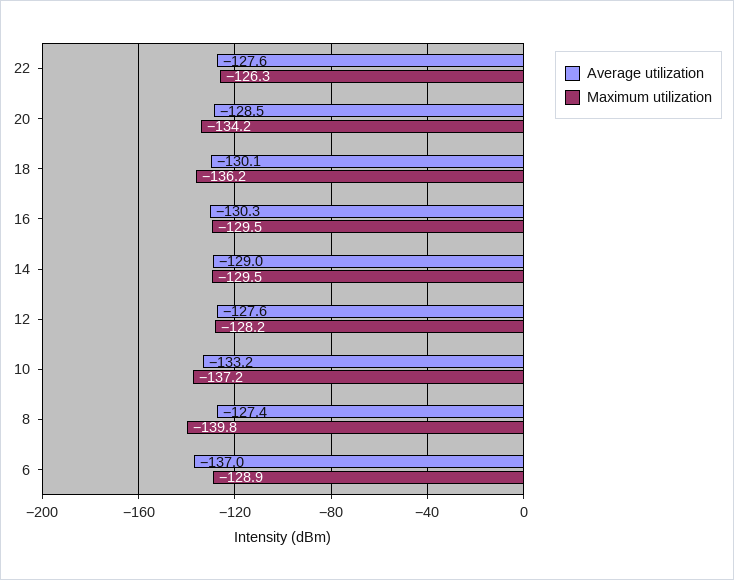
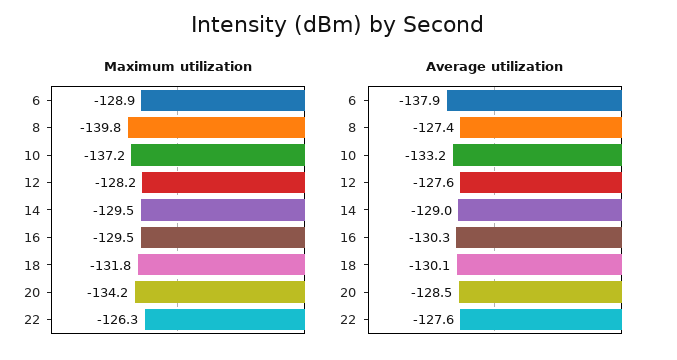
  {
    "Average utilization": {
      "22": -127.6,
      "20": -128.5,
      "18": -130.1,
      "16": -130.3,
      "14": -129,
      "12": -127.6,
      "10": -133.2,
      "8": -127.4,
-     "6": -137
+     "6": -137.9
    },
    "Maximum utilization": {
      "22": -126.3,
      "20": -134.2,
-     "18": -136.2,
+     "18": -131.8,
      "16": -129.5,
      "14": -129.5,
      "12": -128.2,
      "10": -137.2,
      "8": -139.8,
      "6": -128.9
    }
  }

